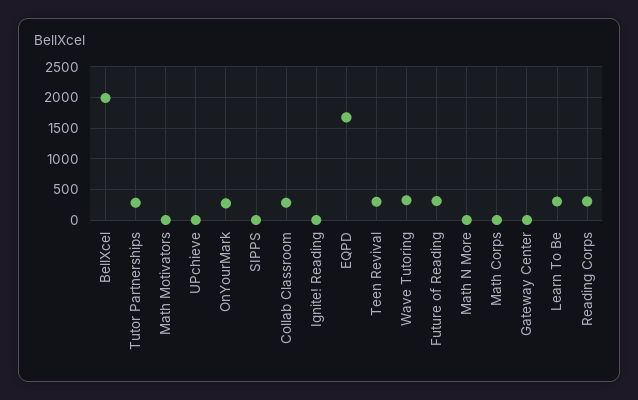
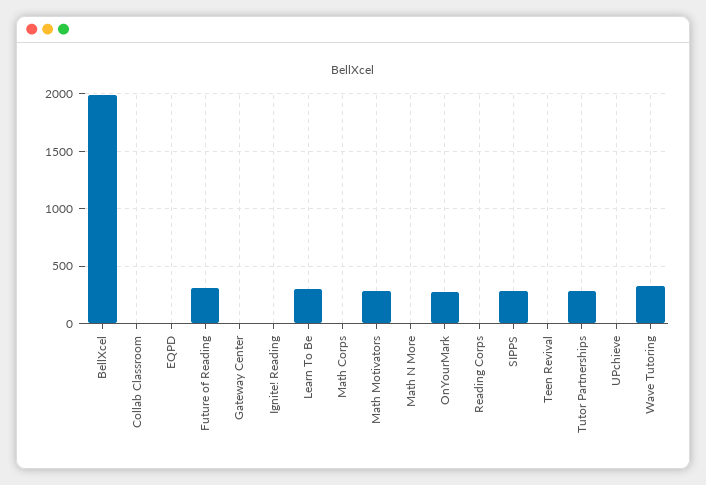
  {
    "BellXcel": 2000,
    "Tutor Partnerships": 300,
-   "Math Motivators": 0,
+   "Math Motivators": 300,
    "UPchieve": 0,
    "OnYourMark": 300,
-   "SIPPS": 0,
+   "SIPPS": 300,
-   "Collab Classroom": 300,
+   "Collab Classroom": 0,
    "Ignite! Reading": 0,
-   "EQPD": 1700,
+   "EQPD": 0,
-   "Teen Revival": 300,
+   "Teen Revival": 0,
    "Wave Tutoring": 300,
    "Future of Reading": 300,
    "Math N More": 0,
    "Math Corps": 0,
    "Gateway Center": 0,
    "Learn To Be": 300,
-   "Reading Corps": 300
+   "Reading Corps": 0
  }

